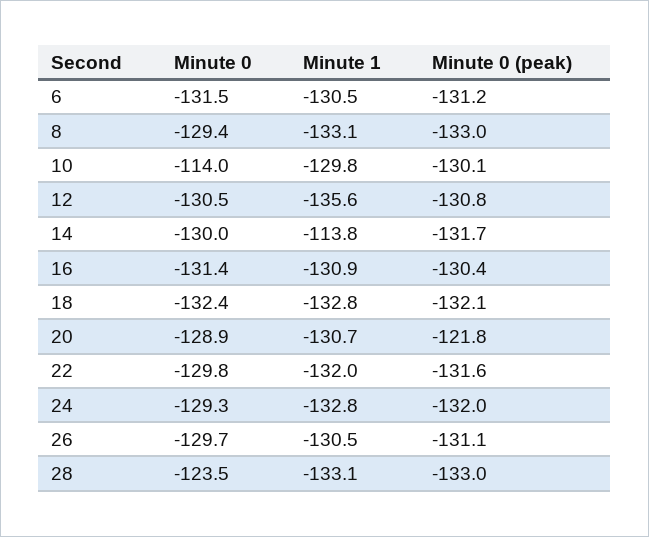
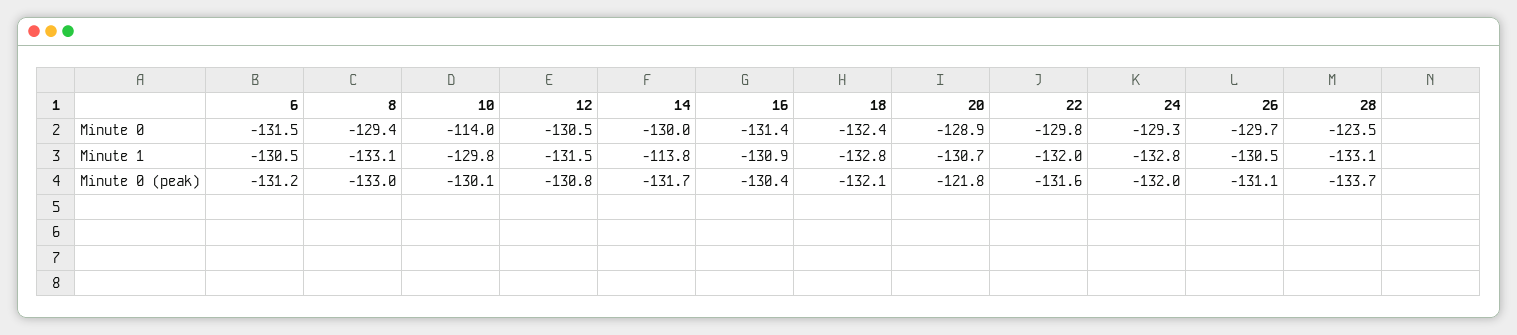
  {
    "Minute 0": {
      "6": -131.5,
      "8": -129.4,
      "10": -114,
      "12": -130.5,
      "14": -130,
      "16": -131.4,
      "18": -132.4,
      "20": -128.9,
      "22": -129.8,
      "24": -129.3,
      "26": -129.7,
      "28": -123.5
    },
    "Minute 1": {
      "6": -130.5,
      "8": -133.1,
      "10": -129.8,
-     "12": -135.6,
+     "12": -131.5,
      "14": -113.8,
      "16": -130.9,
      "18": -132.8,
      "20": -130.7,
      "22": -132,
      "24": -132.8,
      "26": -130.5,
      "28": -133.1
    },
    "Minute 0 (peak)": {
      "6": -131.2,
      "8": -133,
      "10": -130.1,
      "12": -130.8,
      "14": -131.7,
      "16": -130.4,
      "18": -132.1,
      "20": -121.8,
      "22": -131.6,
      "24": -132,
      "26": -131.1,
-     "28": -133
+     "28": -133.7
    }
  }

